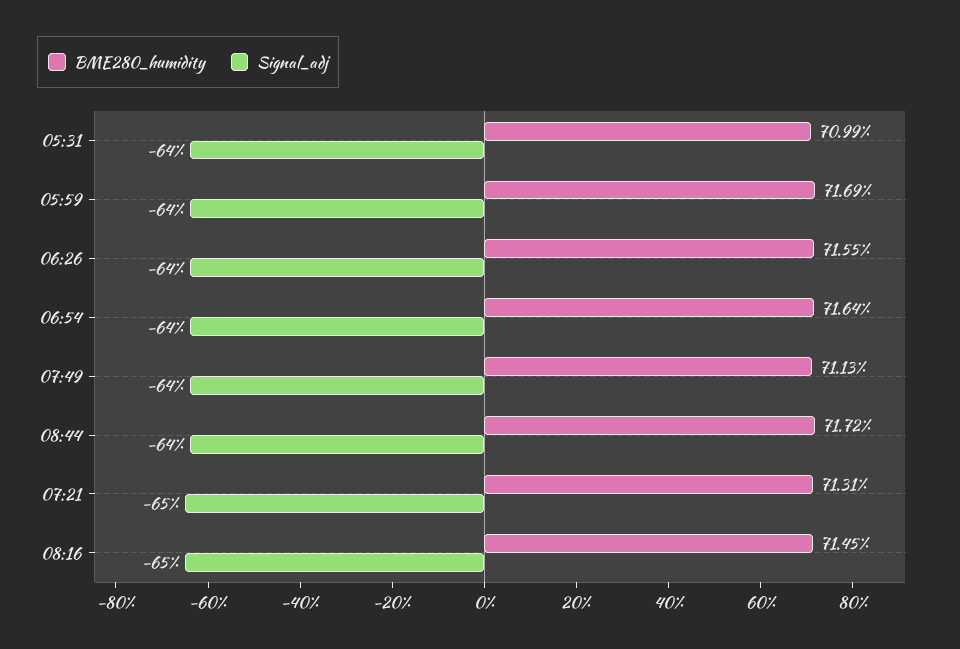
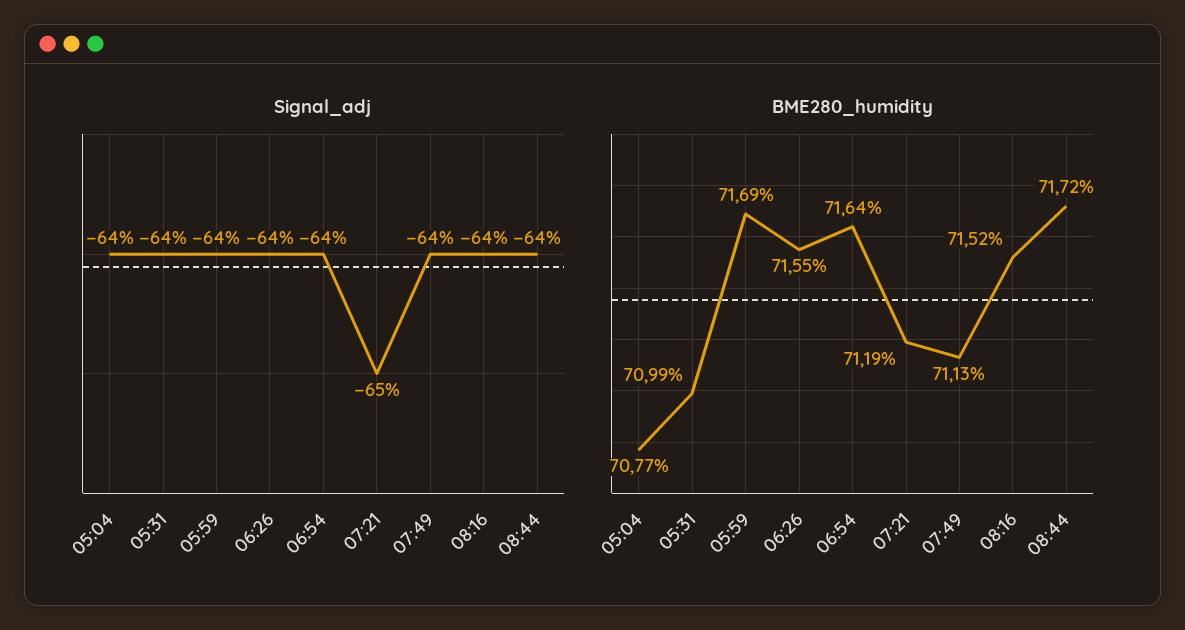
  {
    "BME280_humidity": {
      "05:31": 70.99,
      "05:59": 71.69,
      "06:26": 71.55,
      "06:54": 71.64,
      "07:49": 71.13,
      "08:44": 71.72,
-     "07:21": 71.31,
+     "07:21": 71.19,
-     "08:16": 71.45
+     "08:16": 71.52,
+     "05:04": 70.77
    },
    "Signal_adj": {
      "05:31": -64,
      "05:59": -64,
      "06:26": -64,
      "06:54": -64,
      "07:49": -64,
      "08:44": -64,
      "07:21": -65,
-     "08:16": -65
+     "08:16": -64,
+     "05:04": -64
    }
  }

